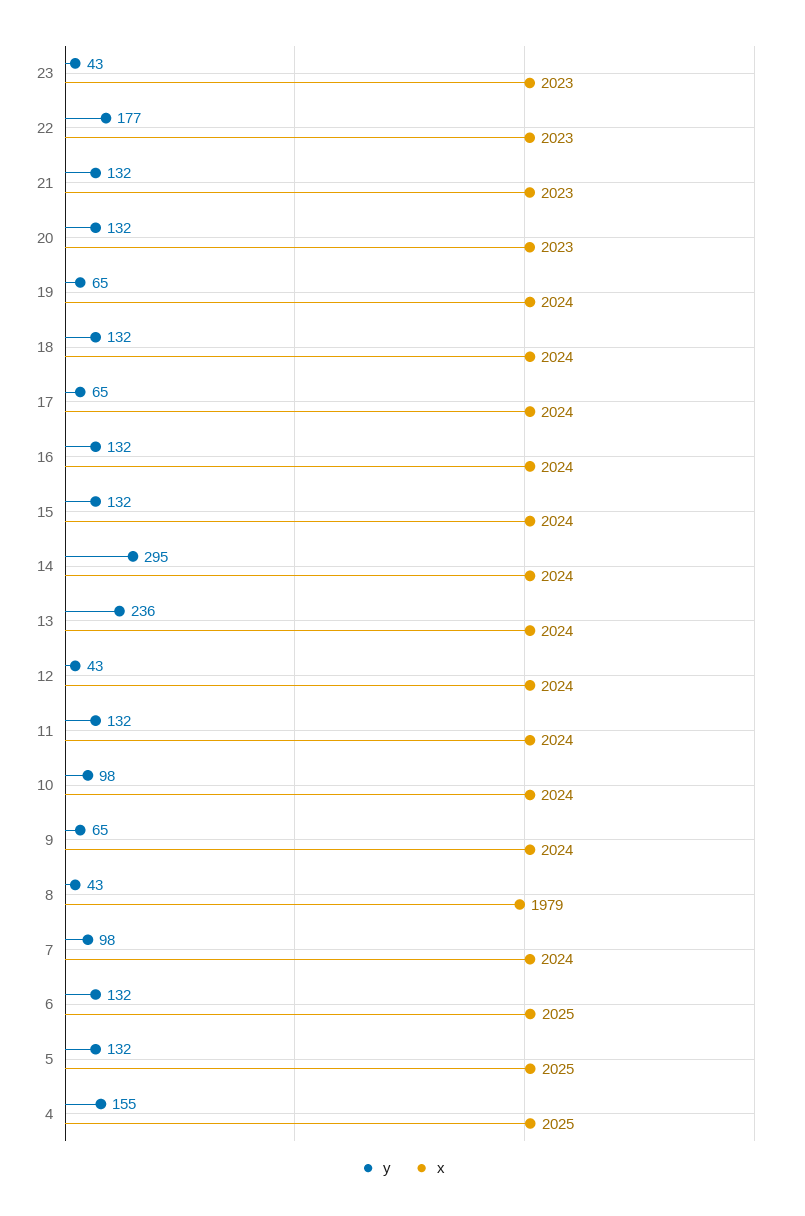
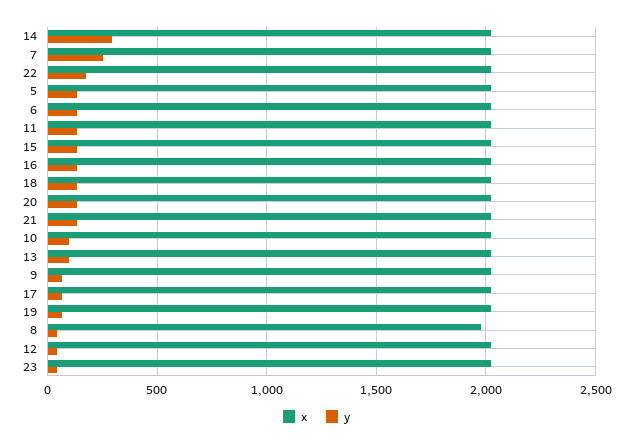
  {
    "y": {
      "23": 43,
      "22": 177,
      "21": 132,
      "20": 132,
      "19": 65,
      "18": 132,
      "17": 65,
      "16": 132,
      "15": 132,
      "14": 295,
-     "13": 236,
+     "13": 100,
      "12": 43,
      "11": 132,
      "10": 98,
      "9": 65,
      "8": 43,
-     "7": 98,
+     "7": 250,
      "6": 132,
-     "5": 132,
+     "5": 132
-     "4": 155
    },
    "x": {
      "23": 2023,
      "22": 2023,
      "21": 2023,
      "20": 2023,
      "19": 2024,
      "18": 2024,
      "17": 2024,
      "16": 2024,
      "15": 2024,
      "14": 2024,
      "13": 2024,
      "12": 2024,
      "11": 2024,
      "10": 2024,
      "9": 2024,
      "8": 1979,
      "7": 2024,
      "6": 2025,
-     "5": 2025,
+     "5": 2025
-     "4": 2025
    }
  }

